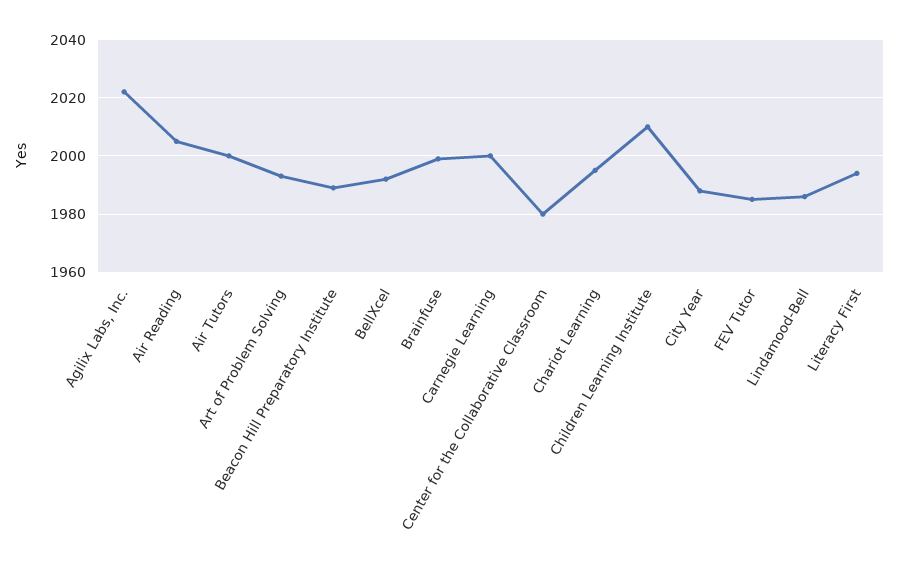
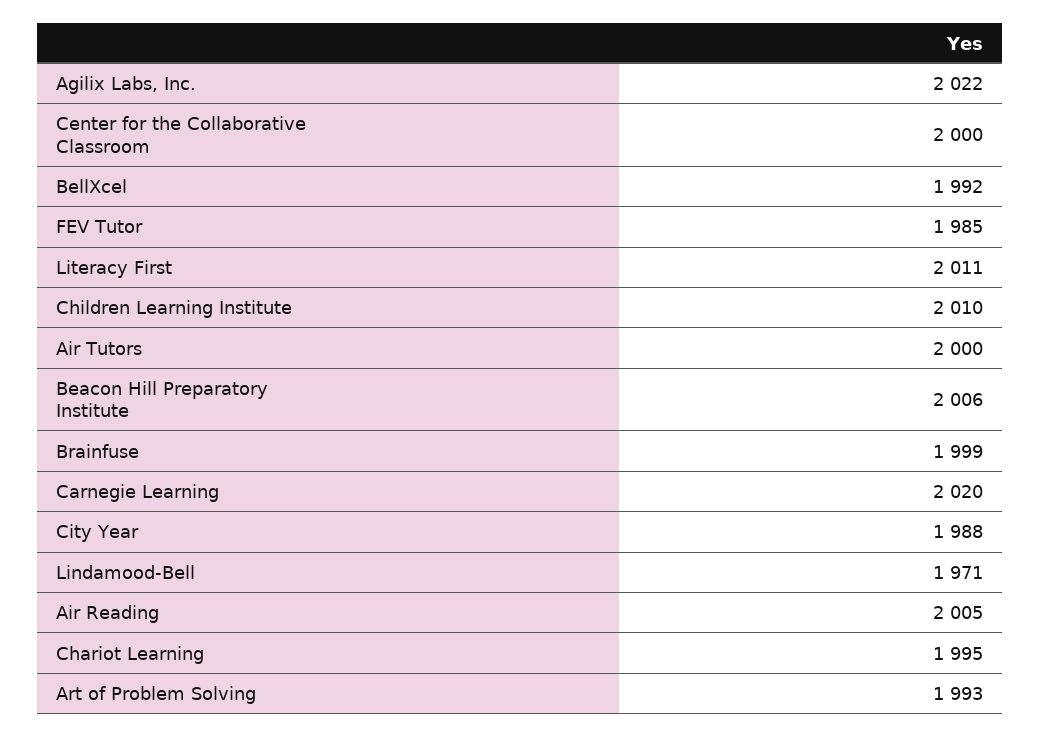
  {
    "Agilix Labs, Inc.": 2022,
    "Air Reading": 2005,
    "Air Tutors": 2000,
    "Art of Problem Solving": 1993,
-   "Beacon Hill Preparatory Institute": 1990,
+   "Beacon Hill Preparatory Institute": 2006,
    "BellXcel": 1992,
    "Brainfuse": 1999,
-   "Carnegie Learning": 2000,
+   "Carnegie Learning": 2020,
-   "Center for the Collaborative Classroom": 1980,
+   "Center for the Collaborative Classroom": 2000,
    "Chariot Learning": 1995,
    "Children Learning Institute": 2010,
    "City Year": 1988,
    "FEV Tutor": 1985,
-   "Lindamood-Bell": 1985,
+   "Lindamood-Bell": 1971,
-   "Literacy First": 1995
+   "Literacy First": 2011
  }

